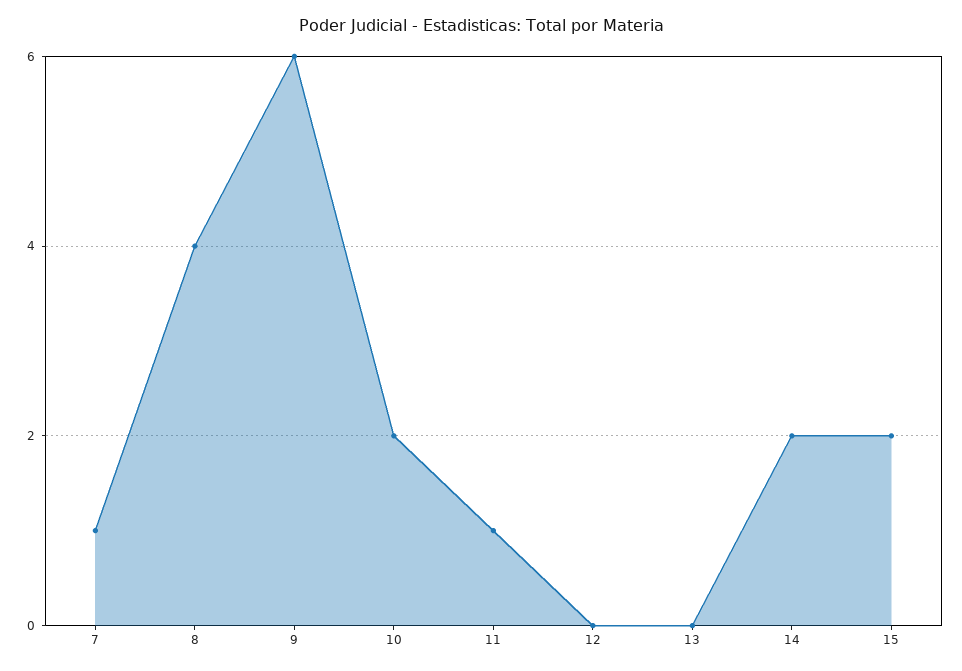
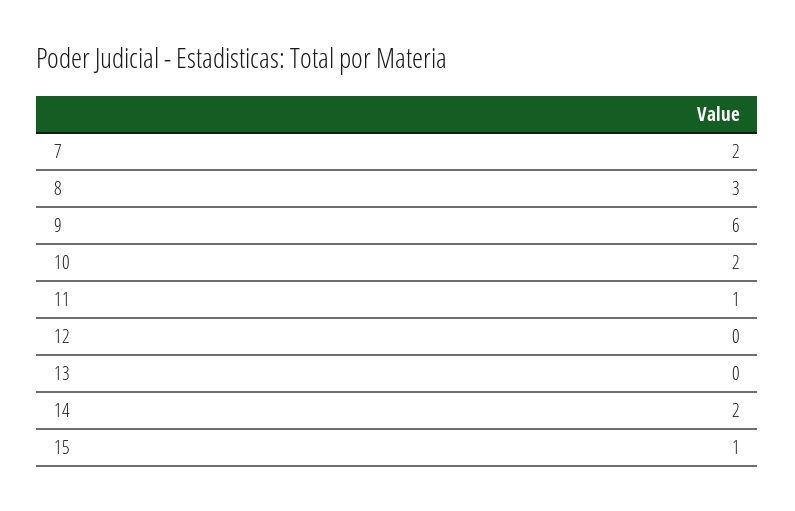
  {
-   "7": 1,
+   "7": 2,
-   "8": 4,
+   "8": 3,
    "9": 6,
    "10": 2,
    "11": 1,
    "12": 0,
    "13": 0,
    "14": 2,
-   "15": 2
+   "15": 1
  }

